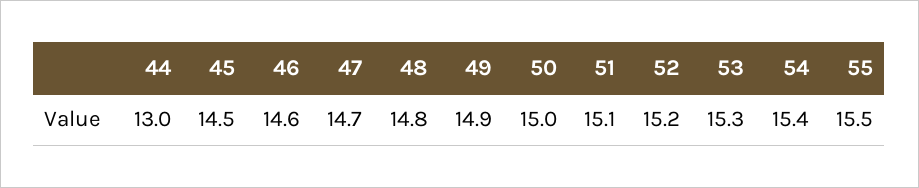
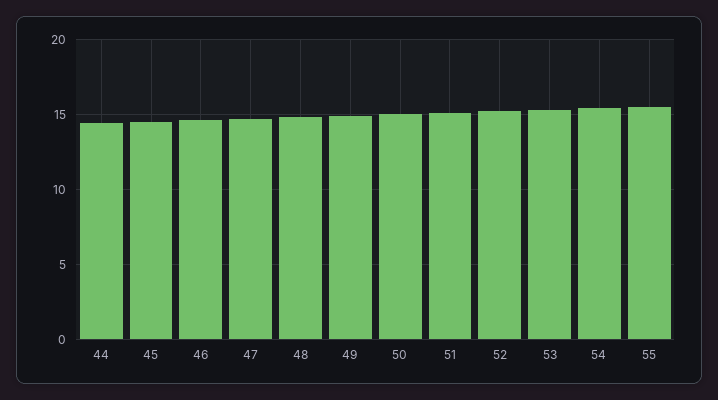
  {
-   "44": 13,
+   "44": 14.5,
    "45": 14.5,
    "46": 14.6,
    "47": 14.7,
    "48": 14.8,
    "49": 14.9,
    "50": 15,
    "51": 15.1,
    "52": 15.2,
    "53": 15.3,
    "54": 15.4,
    "55": 15.5
  }

